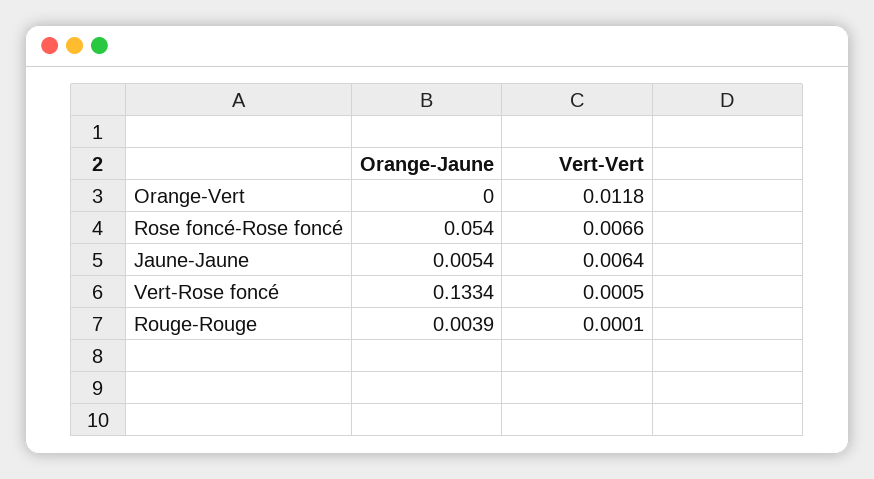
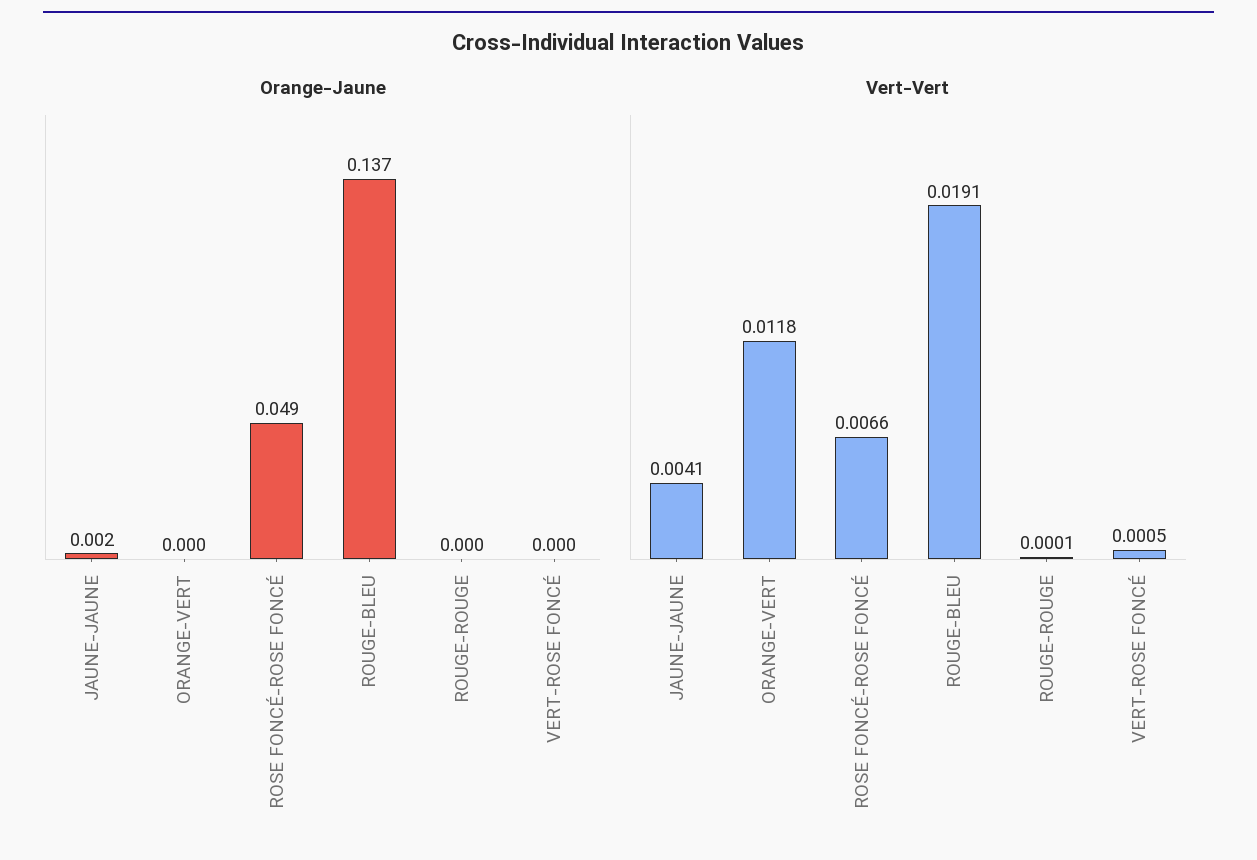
  {
    "Orange-Jaune": {
      "Orange-Vert": 0,
-     "Rose foncé-Rose foncé": 0.054,
+     "Rose foncé-Rose foncé": 0.049,
-     "Jaune-Jaune": 0.0054,
+     "Jaune-Jaune": 0.002,
-     "Vert-Rose foncé": 0.1334,
+     "Vert-Rose foncé": 0,
-     "Rouge-Rouge": 0.0039
+     "Rouge-Rouge": 0,
+     "ROUGE-BLEU": 0.137
    },
    "Vert-Vert": {
      "Orange-Vert": 0.0118,
      "Rose foncé-Rose foncé": 0.0066,
-     "Jaune-Jaune": 0.0064,
+     "Jaune-Jaune": 0.0041,
      "Vert-Rose foncé": 0.0005,
-     "Rouge-Rouge": 0.0001
+     "Rouge-Rouge": 0.0001,
+     "ROUGE-BLEU": 0.0191
    }
  }

